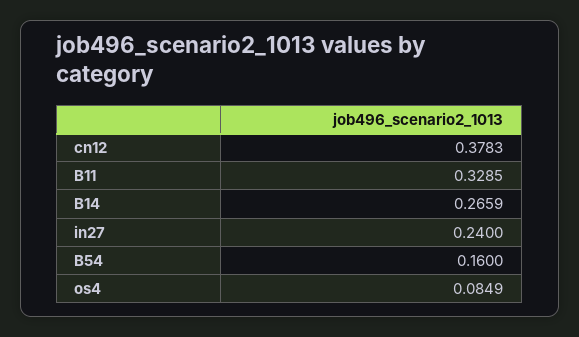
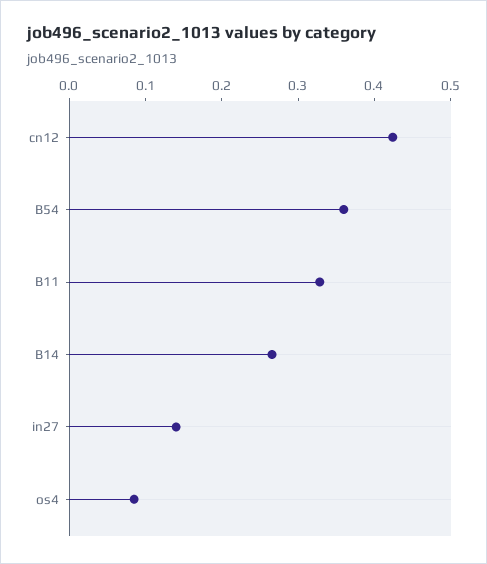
  {
-   "cn12": 0.3783,
+   "cn12": 0.42,
    "B11": 0.3285,
    "B14": 0.2659,
-   "in27": 0.24,
+   "in27": 0.14,
-   "B54": 0.16,
+   "B54": 0.36,
    "os4": 0.0849
  }

